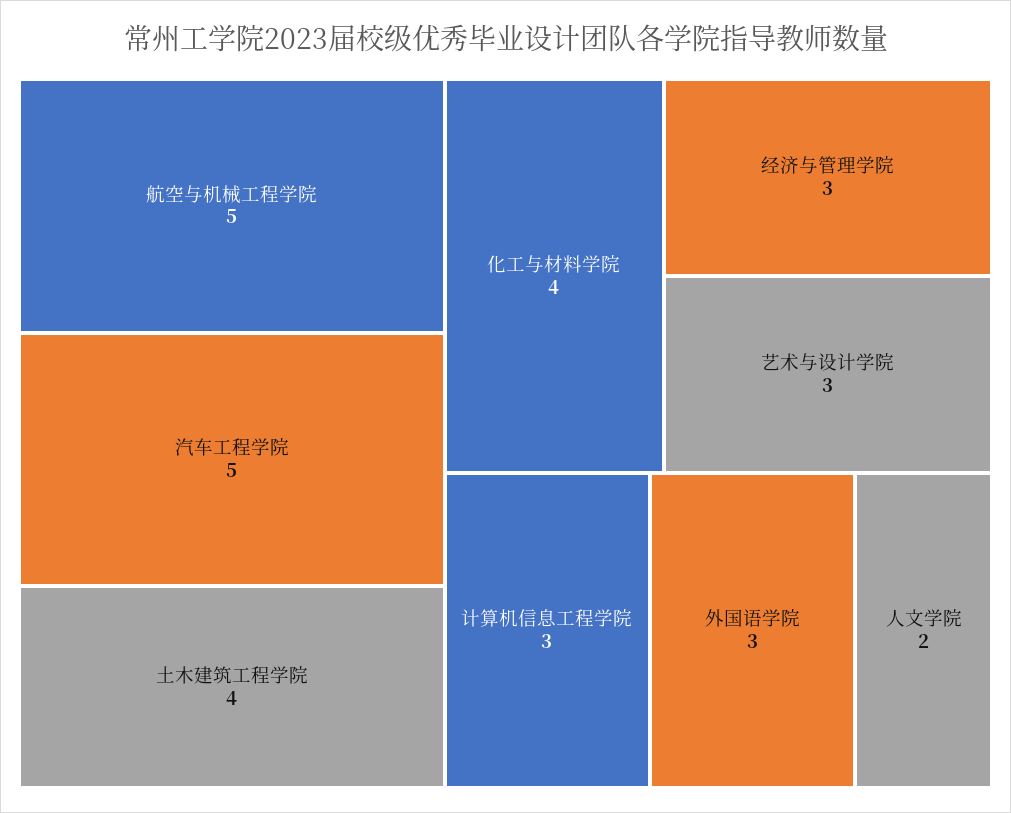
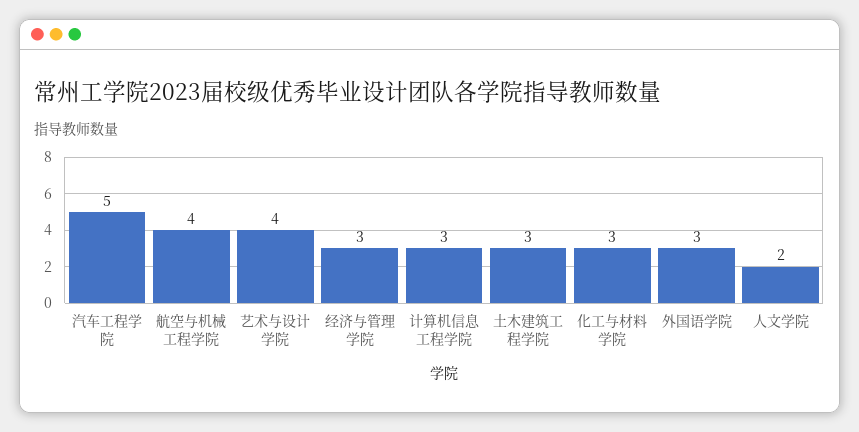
  {
-   "航空与机械工程学院": 5,
+   "航空与机械工程学院": 4,
    "汽车工程学院": 5,
-   "土木建筑工程学院": 4,
+   "土木建筑工程学院": 3,
-   "化工与材料学院": 4,
+   "化工与材料学院": 3,
    "经济与管理学院": 3,
-   "艺术与设计学院": 3,
+   "艺术与设计学院": 4,
    "计算机信息工程学院": 3,
    "外国语学院": 3,
    "人文学院": 2
  }

